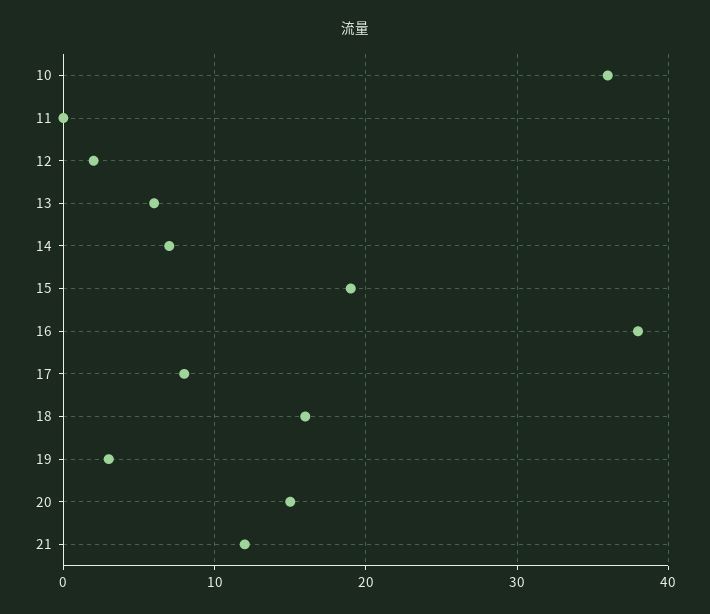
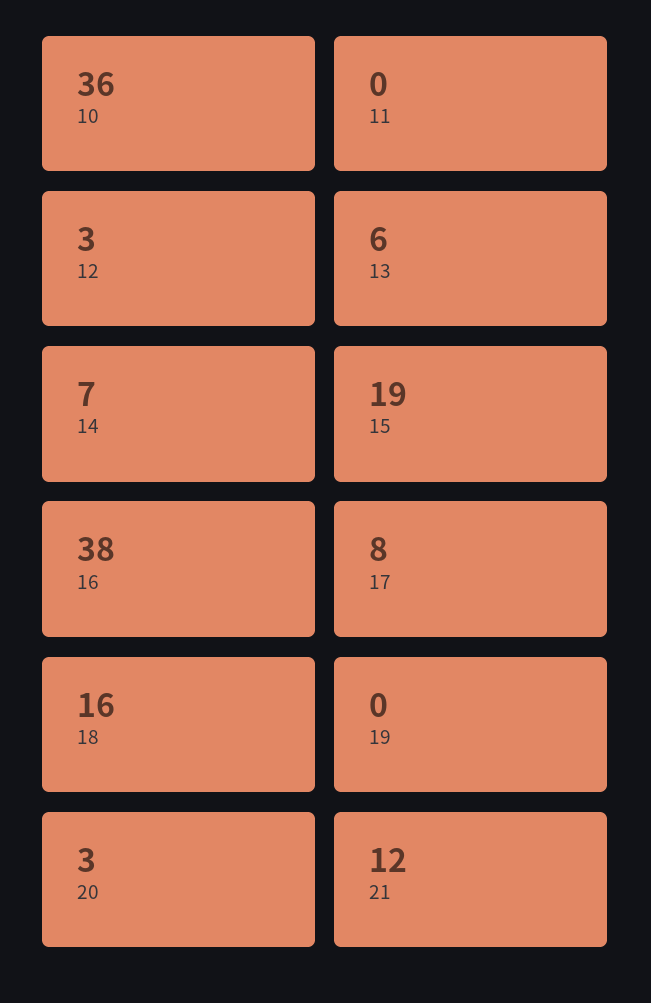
  {
    "10": 36,
    "11": 0,
-   "12": 2,
+   "12": 3,
    "13": 6,
    "14": 7,
    "15": 19,
    "16": 38,
    "17": 8,
    "18": 16,
-   "19": 3,
+   "19": 0,
-   "20": 15,
+   "20": 3,
    "21": 12
  }

